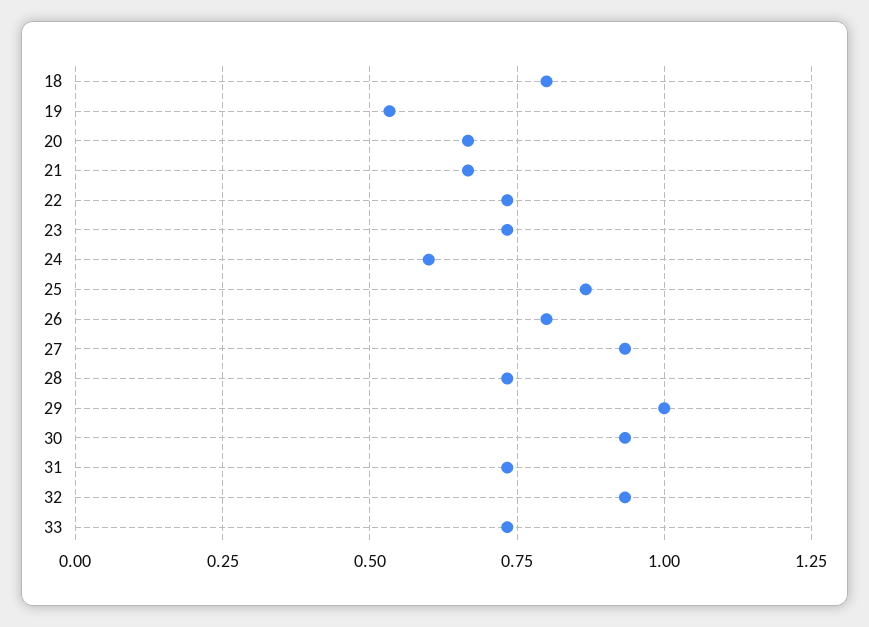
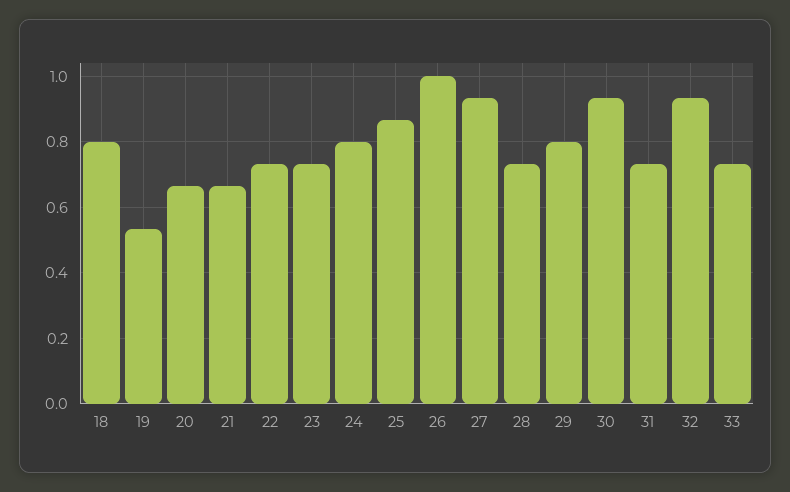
  {
    "18": 0.8,
    "19": 0.54,
    "20": 0.66,
    "21": 0.66,
    "22": 0.74,
    "23": 0.74,
-   "24": 0.6,
+   "24": 0.8,
    "25": 0.86,
-   "26": 0.8,
+   "26": 1,
    "27": 0.94,
    "28": 0.74,
-   "29": 1,
+   "29": 0.8,
    "30": 0.94,
    "31": 0.74,
    "32": 0.94,
    "33": 0.74
  }

